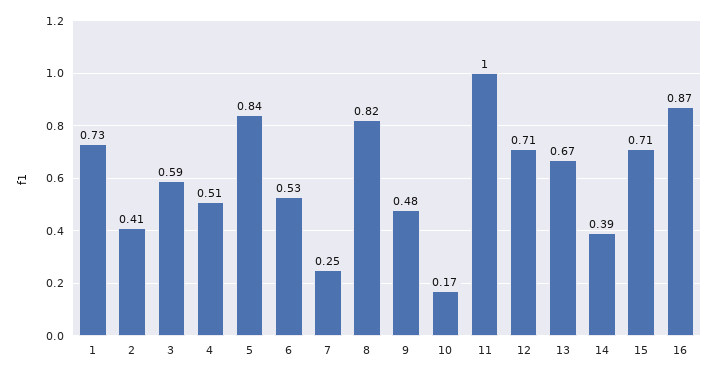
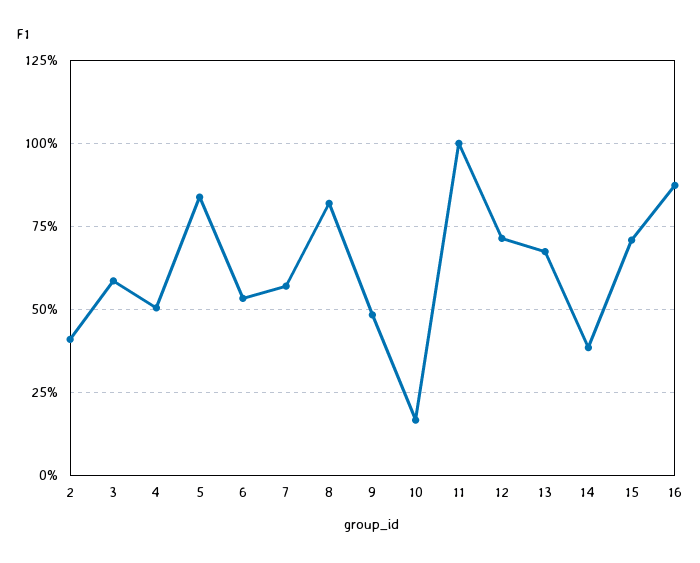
  {
-   "1": 0.73,
    "2": 0.41,
    "3": 0.59,
    "4": 0.51,
    "5": 0.84,
    "6": 0.53,
-   "7": 0.25,
+   "7": 0.575,
    "8": 0.82,
    "9": 0.48,
    "10": 0.17,
    "11": 1,
    "12": 0.71,
    "13": 0.67,
    "14": 0.39,
    "15": 0.71,
    "16": 0.87
  }

